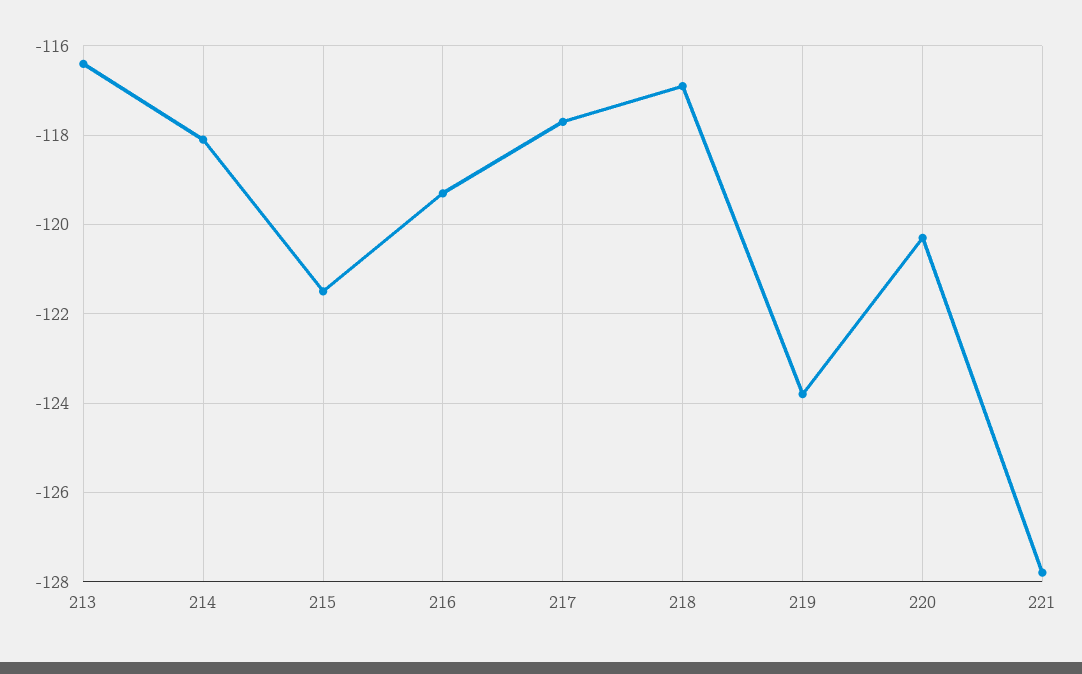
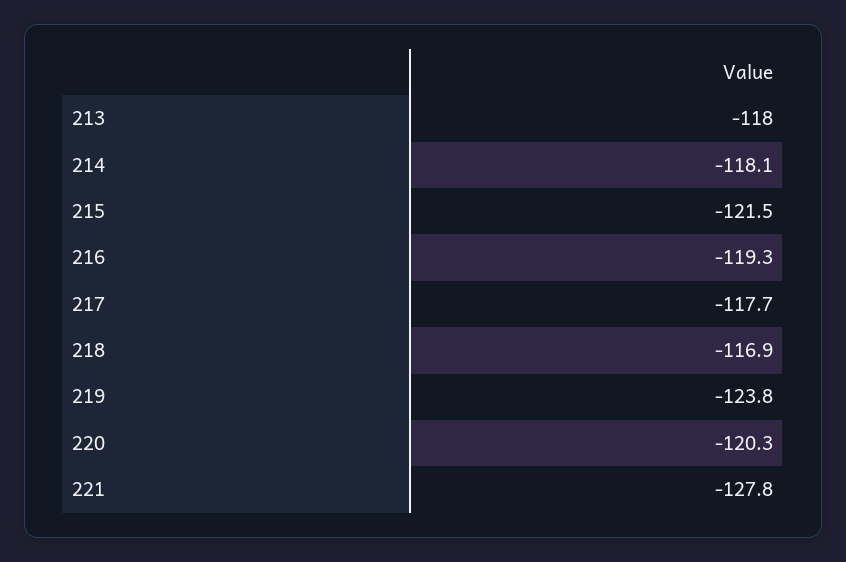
  {
-   "213": -116.5,
+   "213": -118,
    "214": -118.1,
    "215": -121.5,
    "216": -119.3,
    "217": -117.7,
    "218": -116.9,
    "219": -123.8,
    "220": -120.3,
    "221": -127.8
  }

